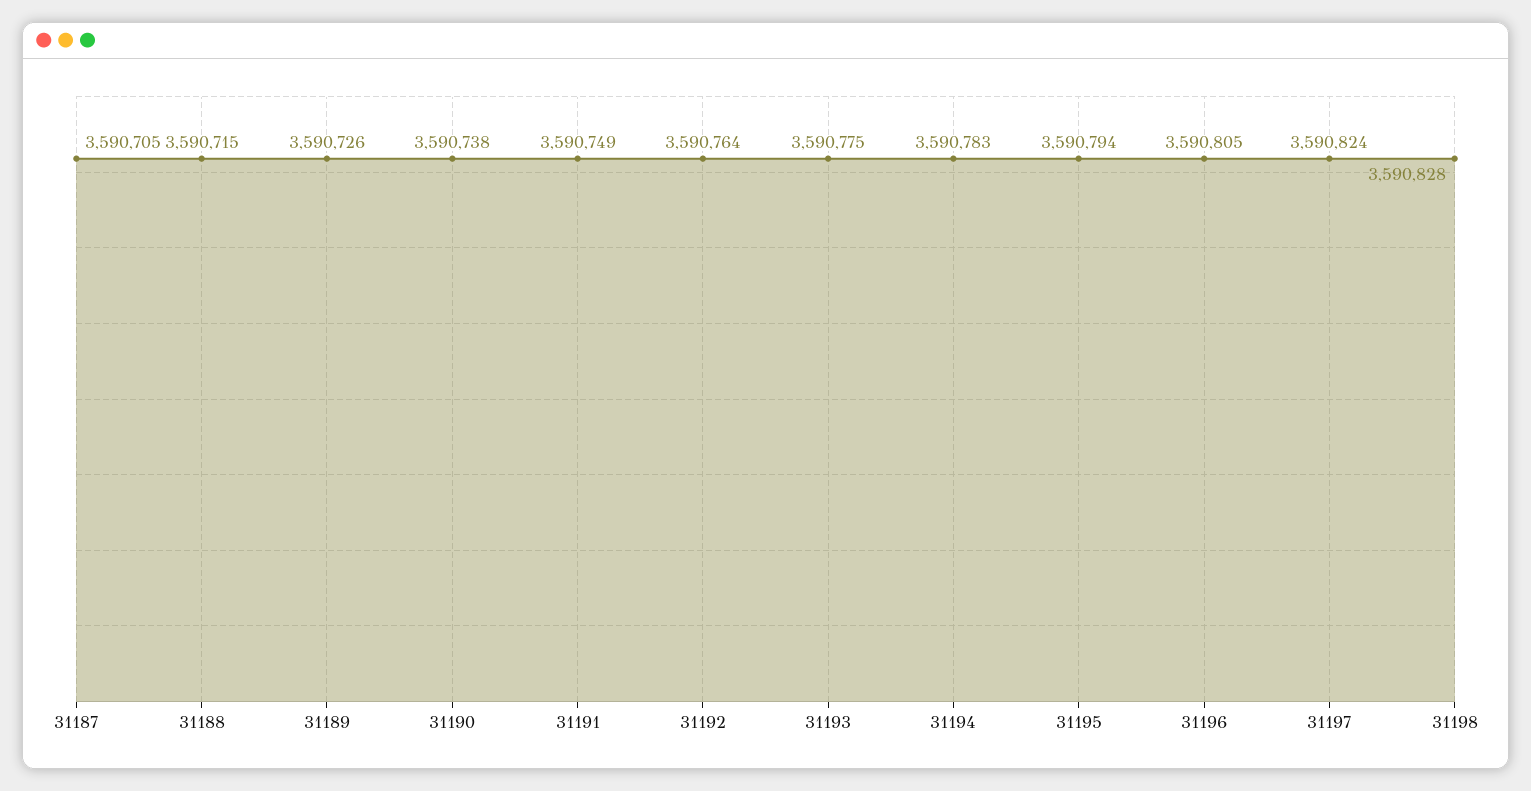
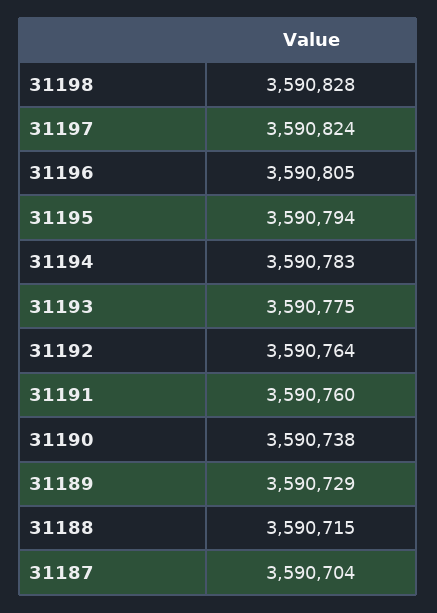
  {
-   "31187": 3590705,
+   "31187": 3590704,
    "31188": 3590715,
-   "31189": 3590726,
+   "31189": 3590729,
    "31190": 3590738,
-   "31191": 3590749,
+   "31191": 3590760,
    "31192": 3590764,
    "31193": 3590775,
    "31194": 3590783,
    "31195": 3590794,
    "31196": 3590805,
    "31197": 3590824,
    "31198": 3590828
  }

